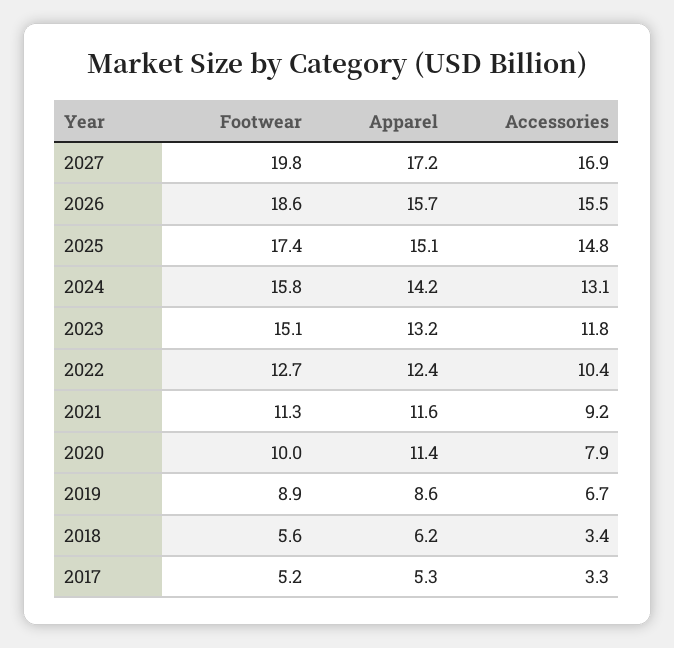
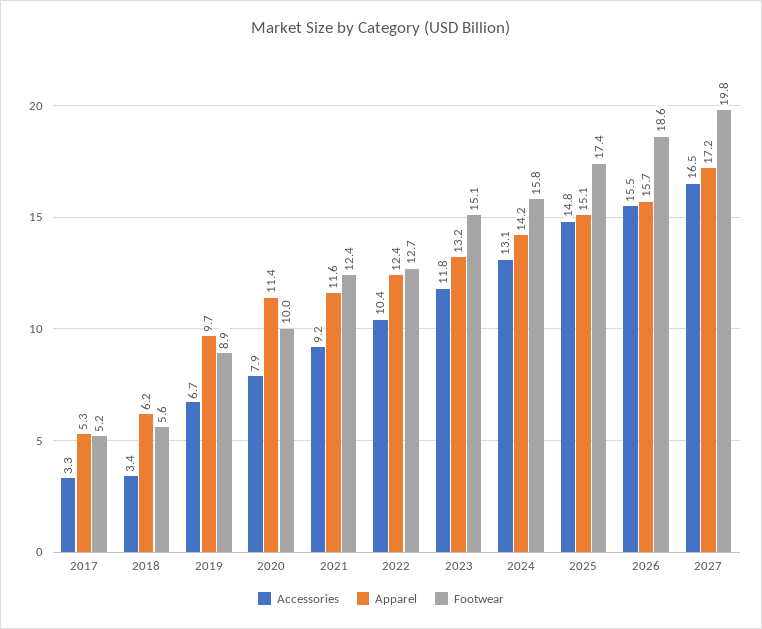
  {
    "Footwear": {
      "2027": 19.8,
      "2026": 18.6,
      "2025": 17.4,
      "2024": 15.8,
      "2023": 15.1,
      "2022": 12.7,
-     "2021": 11.3,
+     "2021": 12.4,
      "2020": 10,
      "2019": 8.9,
      "2018": 5.6,
      "2017": 5.2
    },
    "Apparel": {
      "2027": 17.2,
      "2026": 15.7,
      "2025": 15.1,
      "2024": 14.2,
      "2023": 13.2,
      "2022": 12.4,
      "2021": 11.6,
      "2020": 11.4,
-     "2019": 8.6,
+     "2019": 9.7,
      "2018": 6.2,
      "2017": 5.3
    },
    "Accessories": {
-     "2027": 16.9,
+     "2027": 16.5,
      "2026": 15.5,
      "2025": 14.8,
      "2024": 13.1,
      "2023": 11.8,
      "2022": 10.4,
      "2021": 9.2,
      "2020": 7.9,
      "2019": 6.7,
      "2018": 3.4,
      "2017": 3.3
    }
  }

